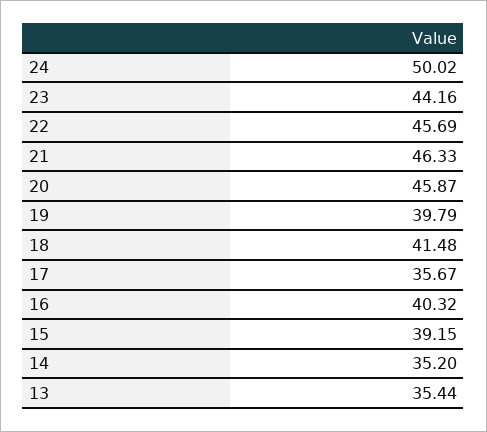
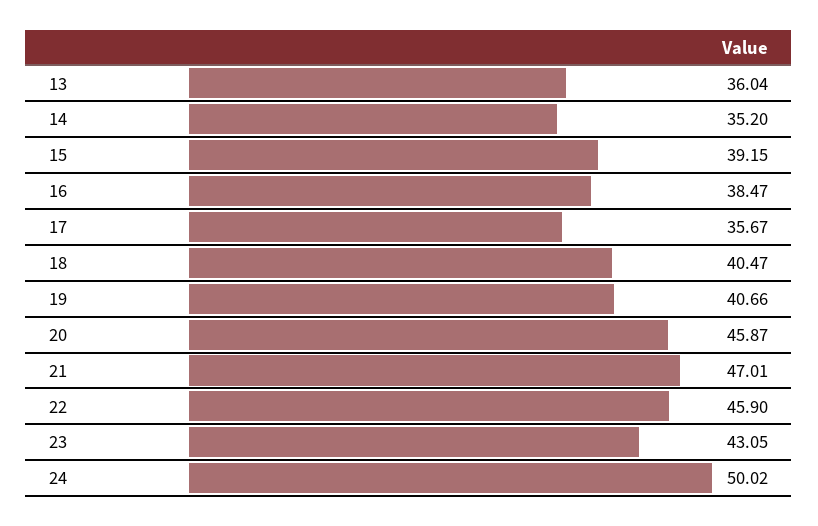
  {
    "24": 50.02,
-   "23": 44.16,
+   "23": 43.05,
-   "22": 45.69,
+   "22": 45.9,
-   "21": 46.33,
+   "21": 47.01,
    "20": 45.87,
-   "19": 39.79,
+   "19": 40.66,
-   "18": 41.48,
+   "18": 40.47,
    "17": 35.67,
-   "16": 40.32,
+   "16": 38.47,
    "15": 39.15,
    "14": 35.2,
-   "13": 35.44
+   "13": 36.04
  }

